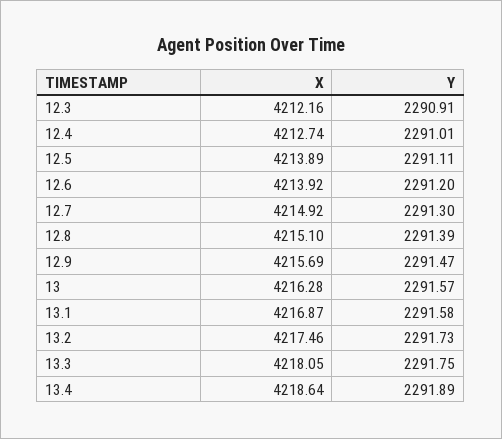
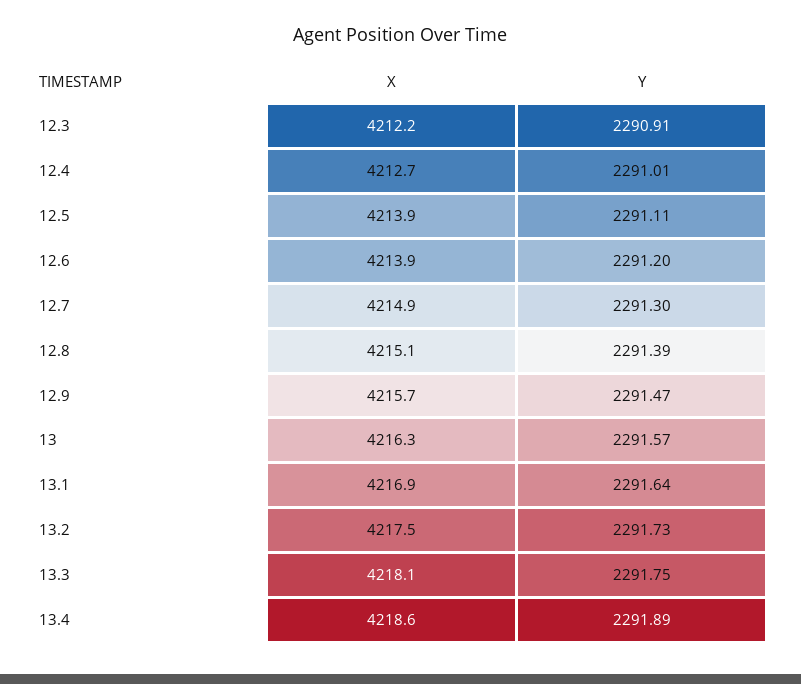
  {
    "X": {
      "12.3": 4212.16,
      "12.4": 4212.74,
      "12.5": 4213.89,
      "12.6": 4213.92,
      "12.7": 4214.92,
      "12.8": 4215.1,
      "12.9": 4215.69,
      "13": 4216.28,
      "13.1": 4216.87,
      "13.2": 4217.46,
      "13.3": 4218.05,
      "13.4": 4218.64
    },
    "Y": {
      "12.3": 2290.91,
      "12.4": 2291.01,
      "12.5": 2291.11,
      "12.6": 2291.2,
      "12.7": 2291.3,
      "12.8": 2291.39,
      "12.9": 2291.47,
      "13": 2291.57,
-     "13.1": 2291.58,
+     "13.1": 2291.64,
      "13.2": 2291.73,
      "13.3": 2291.75,
      "13.4": 2291.89
    }
  }

